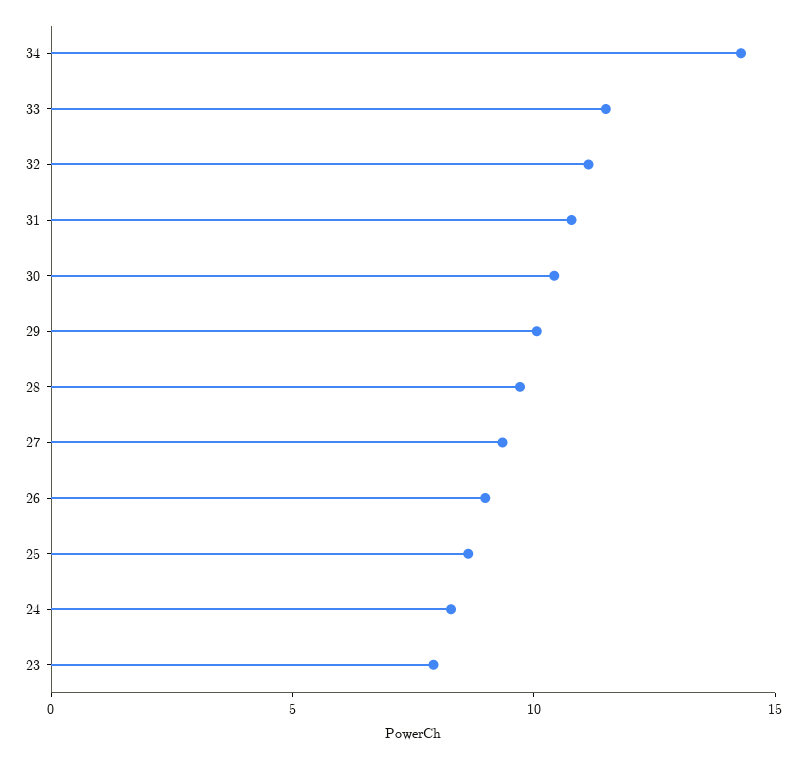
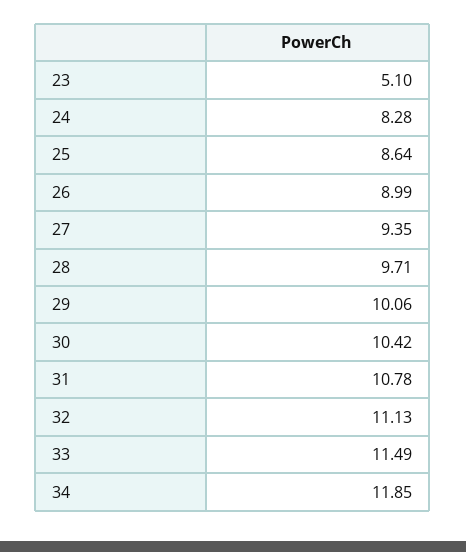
  {
-   "34": 14,
+   "34": 11.85,
    "33": 11.49,
    "32": 11.13,
    "31": 10.78,
    "30": 10.42,
    "29": 10.06,
    "28": 9.71,
    "27": 9.35,
    "26": 8.99,
    "25": 8.64,
    "24": 8.28,
-   "23": 8
+   "23": 5.1
  }

